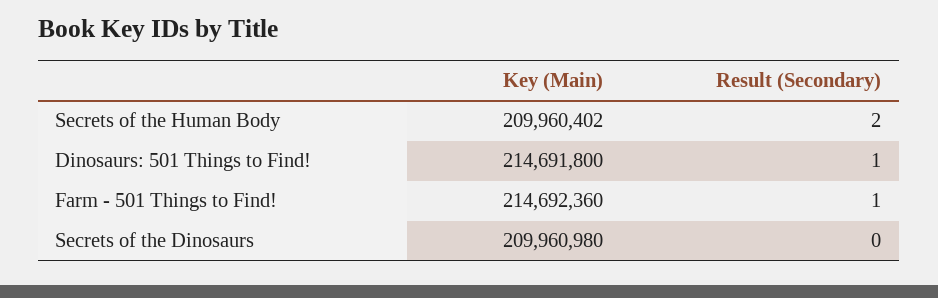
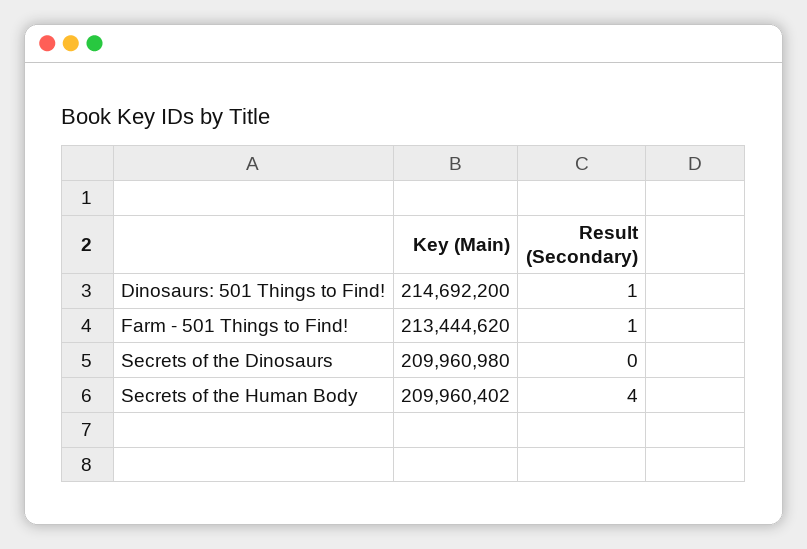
  {
    "Key (Main)": {
      "Secrets of the Human Body": 209960402,
-     "Dinosaurs: 501 Things to Find!": 214691800,
+     "Dinosaurs: 501 Things to Find!": 214692200,
-     "Farm - 501 Things to Find!": 214692360,
+     "Farm - 501 Things to Find!": 213444620,
      "Secrets of the Dinosaurs": 209960980
    },
    "Result (Secondary)": {
-     "Secrets of the Human Body": 2,
+     "Secrets of the Human Body": 4,
      "Dinosaurs: 501 Things to Find!": 1,
      "Farm - 501 Things to Find!": 1,
      "Secrets of the Dinosaurs": 0
    }
  }

